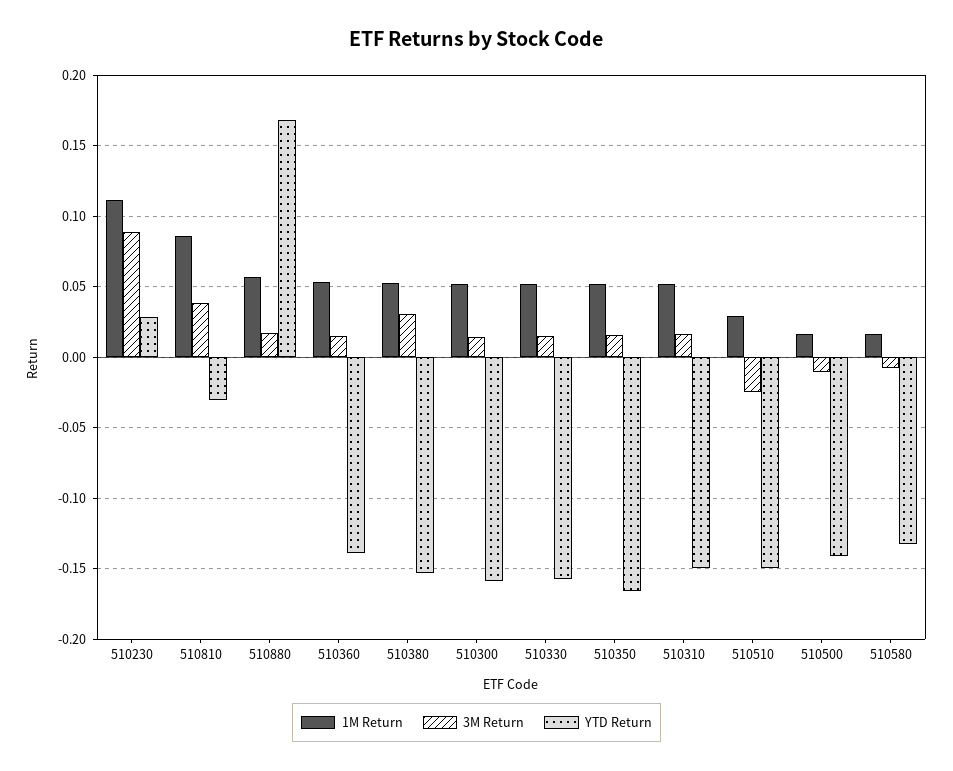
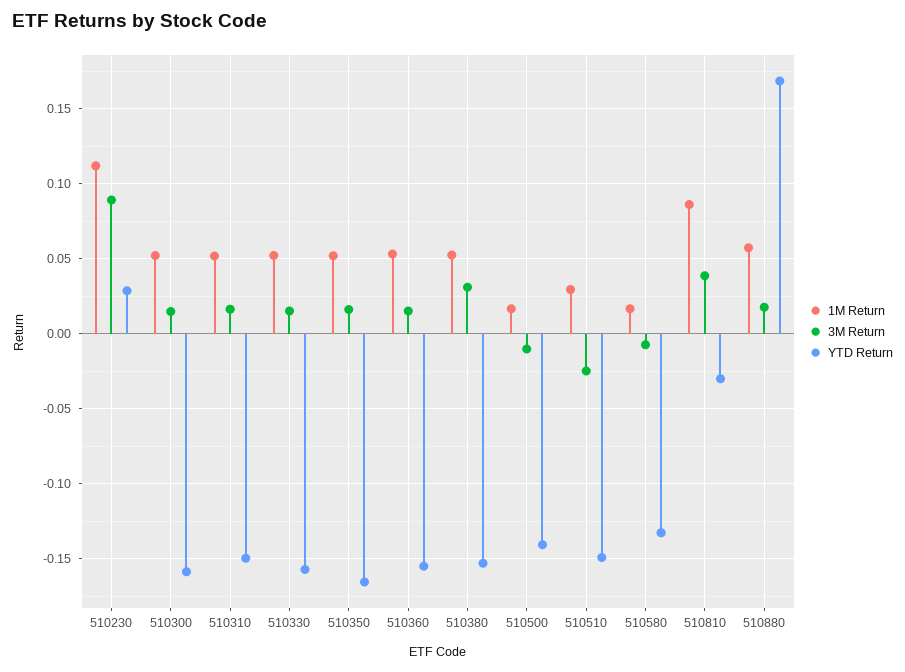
  {
    "1M Return": {
      "510230": 0.11,
      "510810": 0.085,
      "510880": 0.055,
      "510360": 0.055,
      "510380": 0.05,
      "510300": 0.05,
      "510330": 0.05,
      "510350": 0.05,
      "510310": 0.05,
      "510510": 0.03,
      "510500": 0.015,
      "510580": 0.015
    },
    "3M Return": {
      "510230": 0.09,
      "510810": 0.04,
      "510880": 0.02,
      "510360": 0.015,
      "510380": 0.03,
      "510300": 0.015,
      "510330": 0.015,
      "510350": 0.015,
      "510310": 0.015,
      "510510": -0.025,
      "510500": -0.01,
      "510580": -0.005
    },
    "YTD Return": {
      "510230": 0.03,
      "510810": -0.03,
      "510880": 0.17,
-     "510360": -0.14,
+     "510360": -0.155,
      "510380": -0.155,
      "510300": -0.16,
      "510330": -0.155,
      "510350": -0.165,
      "510310": -0.15,
      "510510": -0.15,
      "510500": -0.14,
      "510580": -0.135
    }
  }

